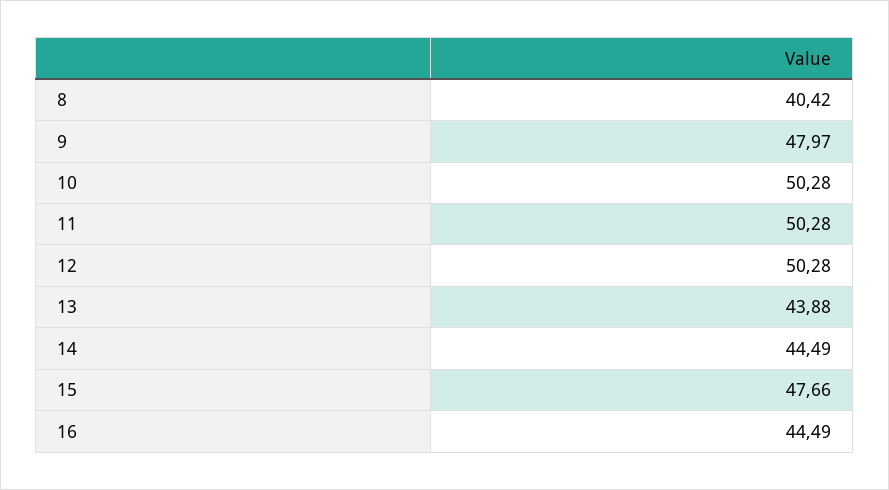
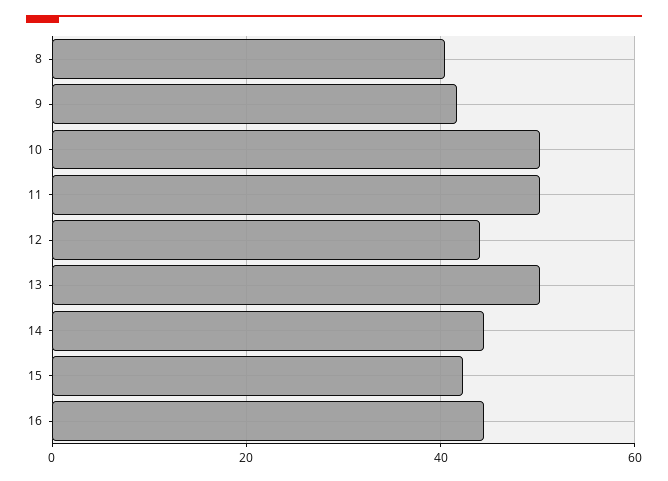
  {
    "8": 40.42,
-   "9": 47.97,
+   "9": 42,
    "10": 50.28,
    "11": 50.28,
-   "12": 50.28,
+   "12": 44,
-   "13": 43.88,
+   "13": 50,
    "14": 44.49,
-   "15": 47.66,
+   "15": 42,
    "16": 44.49
  }

